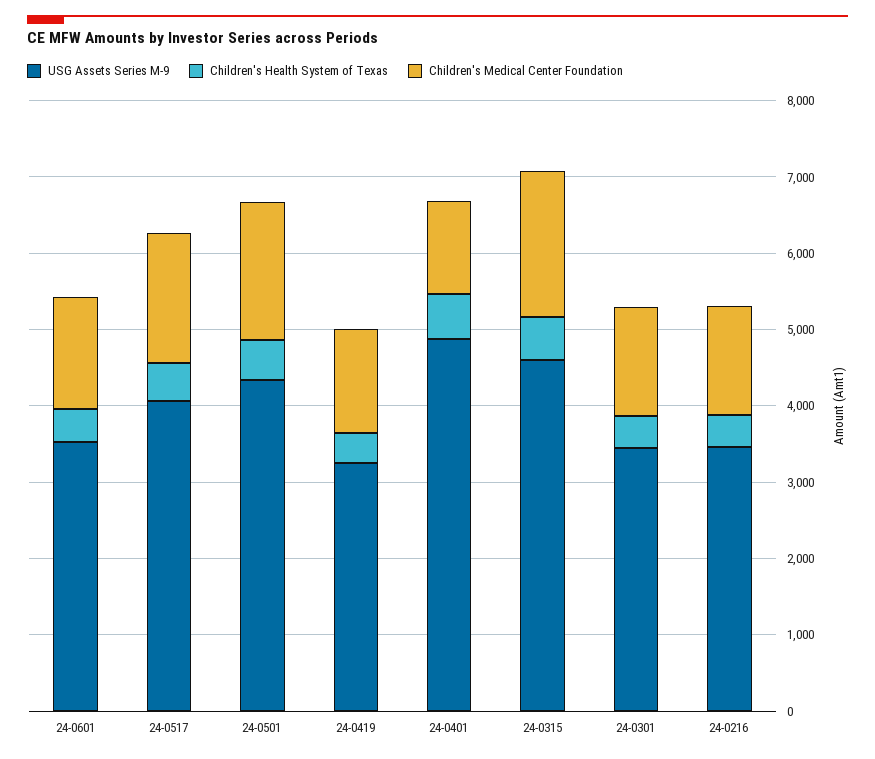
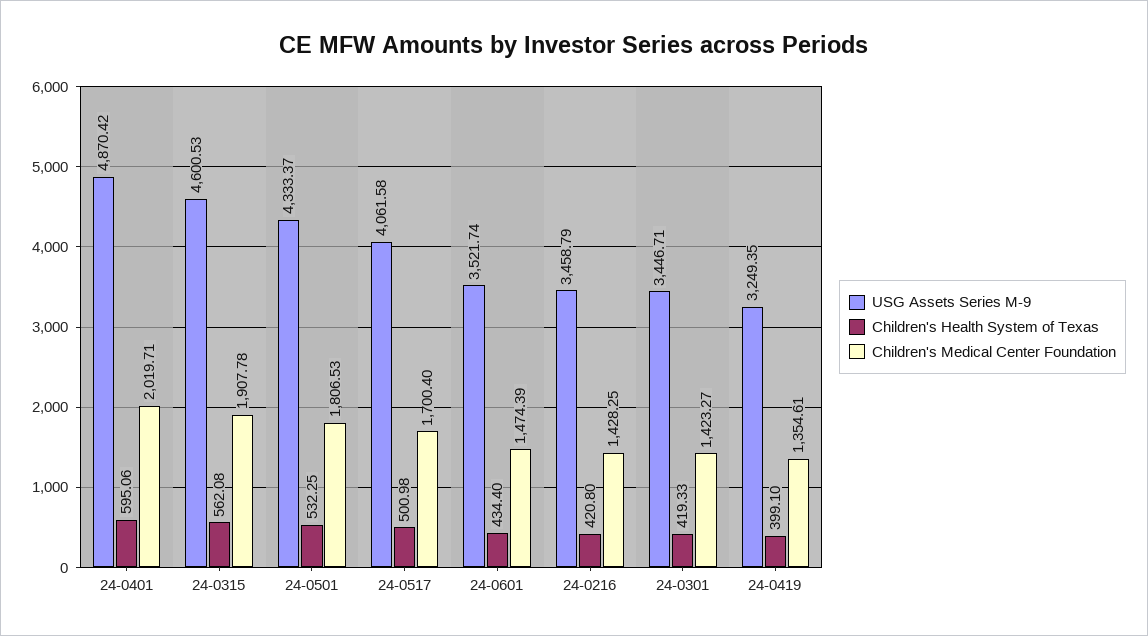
  {
    "USG Assets Series M-9": {
      "24-0601": 3521.74,
      "24-0517": 4061.58,
      "24-0501": 4333.37,
      "24-0419": 3249.35,
      "24-0401": 4870.42,
      "24-0315": 4600.53,
      "24-0301": 3446.71,
      "24-0216": 3458.79
    },
    "Children's Health System of Texas": {
      "24-0601": 434.4,
      "24-0517": 500.98,
      "24-0501": 532.25,
      "24-0419": 399.1,
      "24-0401": 595.06,
      "24-0315": 562.08,
      "24-0301": 419.33,
      "24-0216": 420.8
    },
    "Children's Medical Center Foundation": {
      "24-0601": 1474.39,
      "24-0517": 1700.4,
      "24-0501": 1806.53,
      "24-0419": 1354.61,
-     "24-0401": 1200,
+     "24-0401": 2019.71,
      "24-0315": 1907.78,
      "24-0301": 1423.27,
      "24-0216": 1428.25
    }
  }

